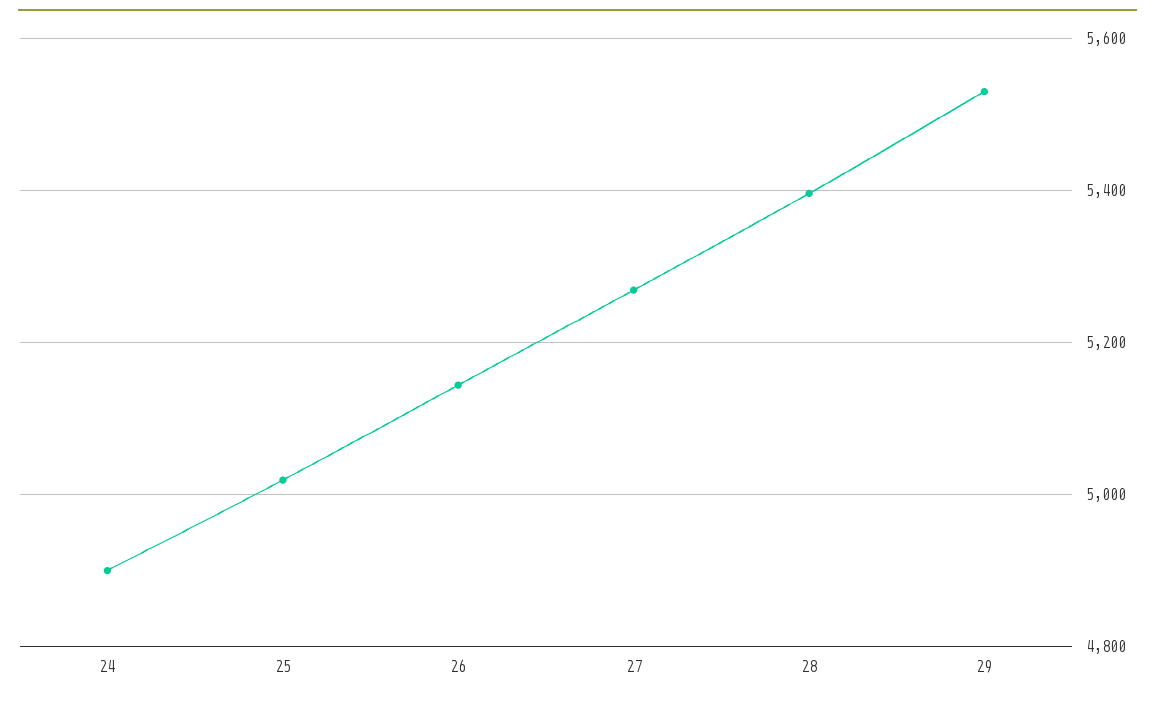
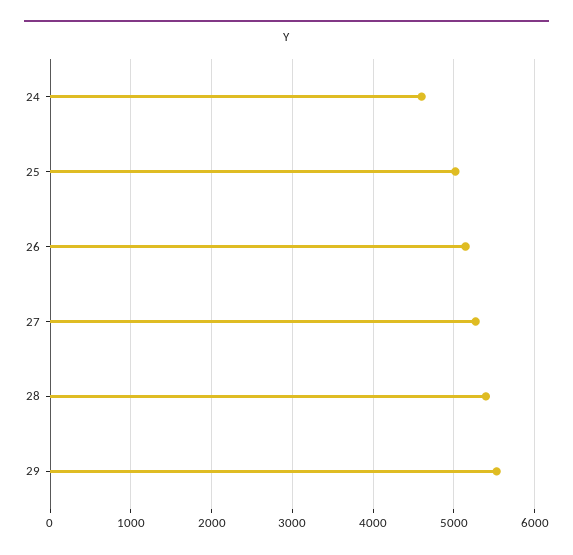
  {
-   "24": 4900,
+   "24": 4600,
    "25": 5020,
    "26": 5140,
    "27": 5260,
    "28": 5400,
    "29": 5540
  }

